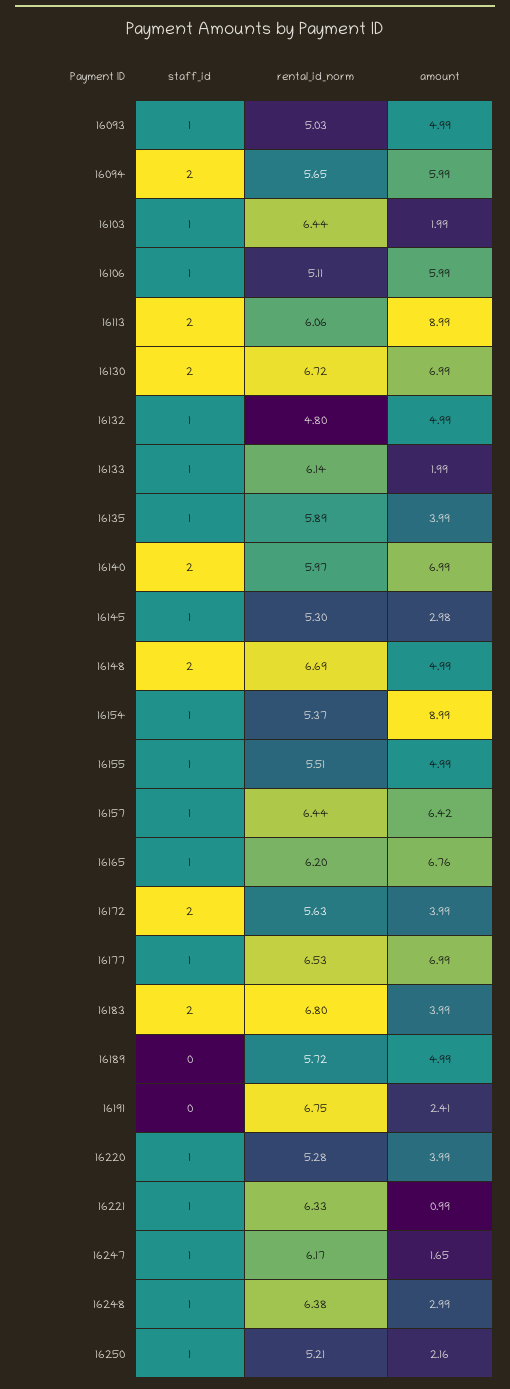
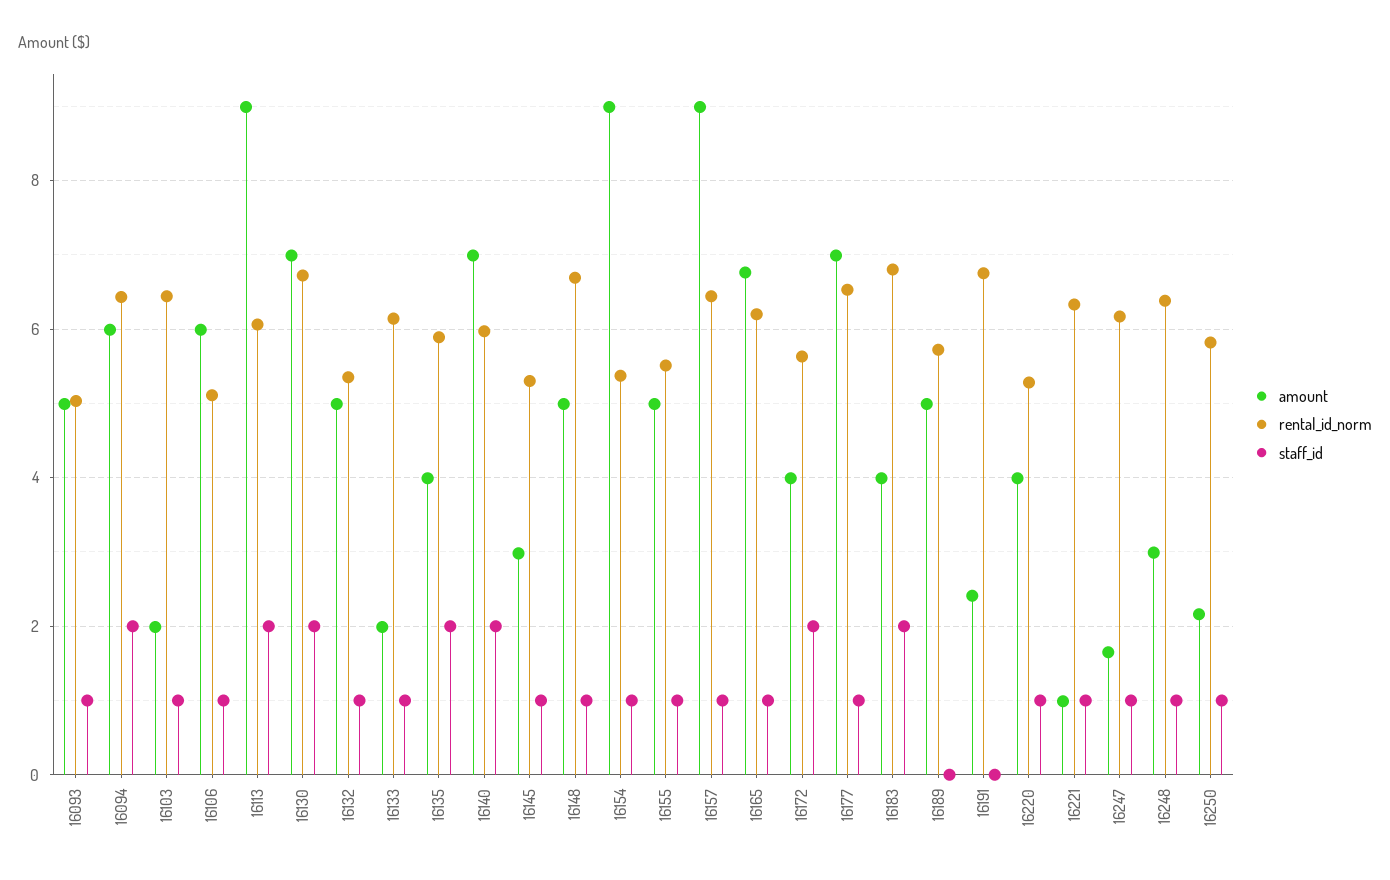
  {
    "staff_id": {
      "16093": 1,
      "16094": 2,
      "16103": 1,
      "16106": 1,
      "16113": 2,
      "16130": 2,
      "16132": 1,
      "16133": 1,
-     "16135": 1,
+     "16135": 2,
      "16140": 2,
      "16145": 1,
-     "16148": 2,
+     "16148": 1,
      "16154": 1,
      "16155": 1,
      "16157": 1,
      "16165": 1,
      "16172": 2,
      "16177": 1,
      "16183": 2,
      "16189": 0,
      "16191": 0,
      "16220": 1,
      "16221": 1,
      "16247": 1,
      "16248": 1,
      "16250": 1
    },
    "rental_id_norm": {
      "16093": 5.03,
-     "16094": 5.65,
+     "16094": 6.4,
      "16103": 6.44,
      "16106": 5.11,
      "16113": 6.06,
      "16130": 6.72,
-     "16132": 4.8,
+     "16132": 5.4,
      "16133": 6.14,
      "16135": 5.89,
      "16140": 5.97,
      "16145": 5.3,
      "16148": 6.69,
      "16154": 5.37,
      "16155": 5.51,
      "16157": 6.44,
      "16165": 6.2,
      "16172": 5.63,
      "16177": 6.53,
      "16183": 6.8,
      "16189": 5.72,
      "16191": 6.75,
      "16220": 5.28,
      "16221": 6.33,
      "16247": 6.17,
      "16248": 6.38,
-     "16250": 5.21
+     "16250": 5.8
    },
    "amount": {
      "16093": 4.99,
      "16094": 5.99,
      "16103": 1.99,
      "16106": 5.99,
      "16113": 8.99,
      "16130": 6.99,
      "16132": 4.99,
      "16133": 1.99,
      "16135": 3.99,
      "16140": 6.99,
      "16145": 2.98,
      "16148": 4.99,
      "16154": 8.99,
      "16155": 4.99,
-     "16157": 6.42,
+     "16157": 9,
      "16165": 6.76,
      "16172": 3.99,
      "16177": 6.99,
      "16183": 3.99,
      "16189": 4.99,
      "16191": 2.41,
      "16220": 3.99,
      "16221": 0.99,
      "16247": 1.65,
      "16248": 2.99,
      "16250": 2.16
    }
  }

